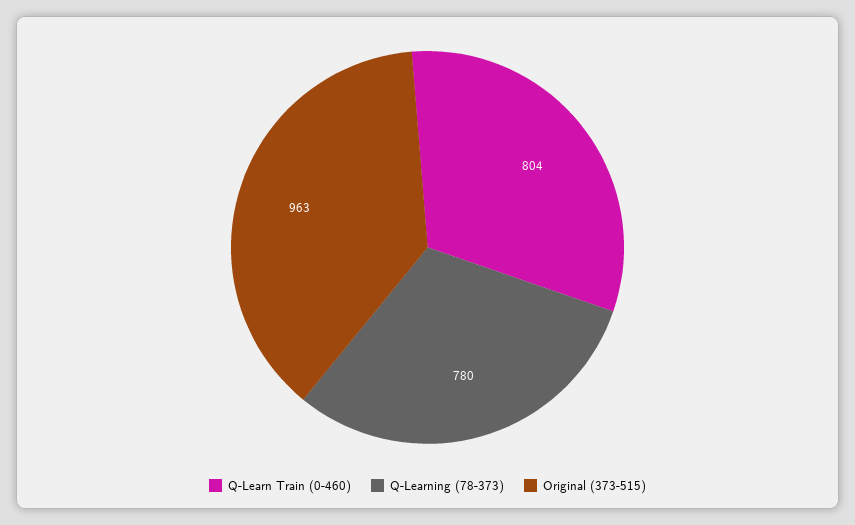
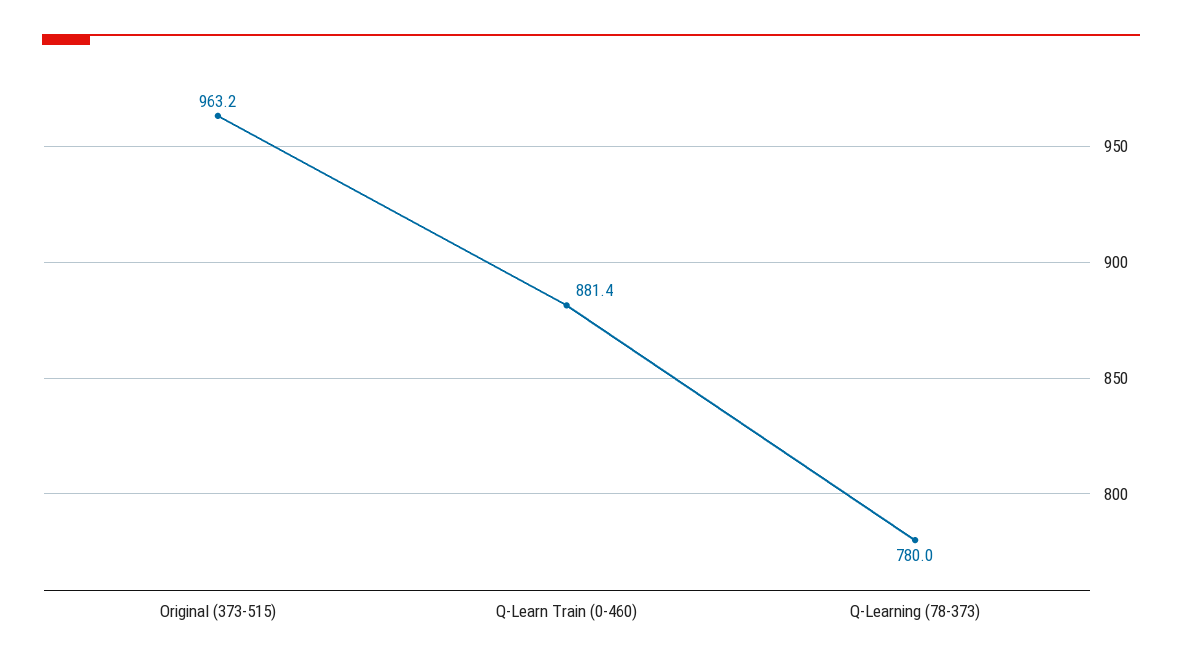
  {
-   "Q-Learn Train (0-460)": 804,
+   "Q-Learn Train (0-460)": 881.4,
    "Q-Learning (78-373)": 780,
    "Original (373-515)": 963.2
  }

